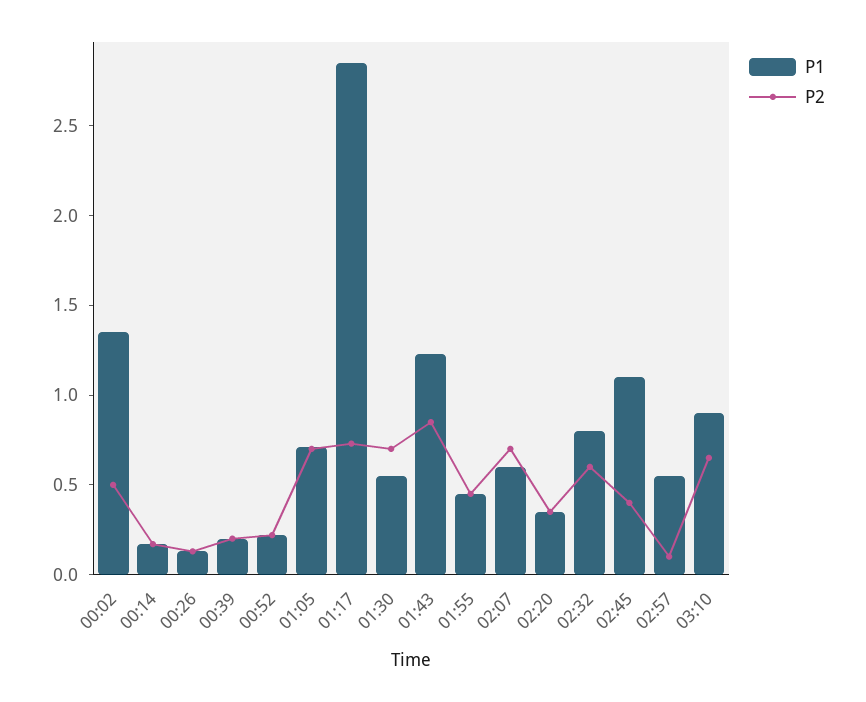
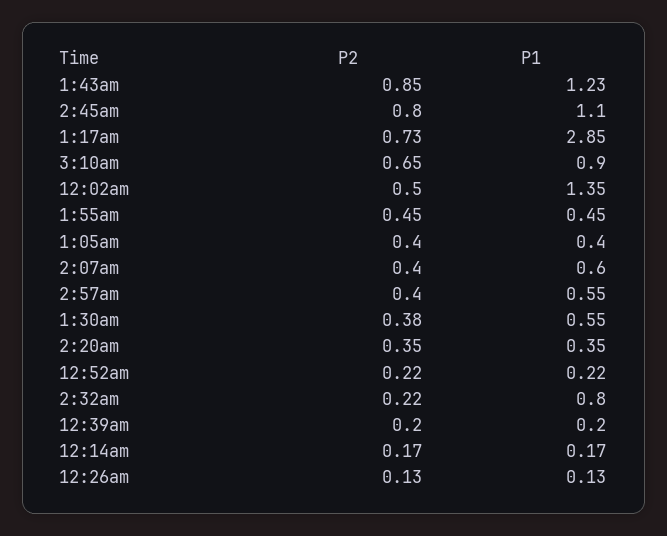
  {
    "P1": {
      "00:02": 1.35,
      "00:14": 0.17,
      "00:26": 0.13,
      "00:39": 0.2,
      "00:52": 0.22,
-     "01:05": 0.7,
+     "01:05": 0.4,
      "01:17": 2.85,
      "01:30": 0.55,
      "01:43": 1.23,
      "01:55": 0.45,
      "02:07": 0.6,
      "02:20": 0.35,
      "02:32": 0.8,
      "02:45": 1.1,
      "02:57": 0.55,
      "03:10": 0.9
    },
    "P2": {
      "00:02": 0.5,
      "00:14": 0.17,
      "00:26": 0.13,
      "00:39": 0.2,
      "00:52": 0.22,
-     "01:05": 0.7,
+     "01:05": 0.4,
      "01:17": 0.73,
-     "01:30": 0.7,
+     "01:30": 0.38,
      "01:43": 0.85,
      "01:55": 0.45,
-     "02:07": 0.7,
+     "02:07": 0.4,
      "02:20": 0.35,
-     "02:32": 0.6,
+     "02:32": 0.22,
-     "02:45": 0.4,
+     "02:45": 0.8,
-     "02:57": 0.1,
+     "02:57": 0.4,
      "03:10": 0.65
    }
  }

